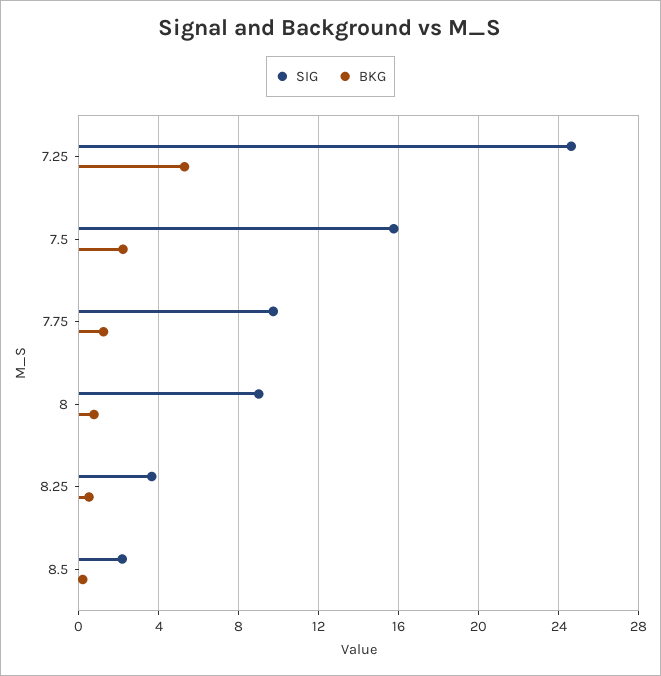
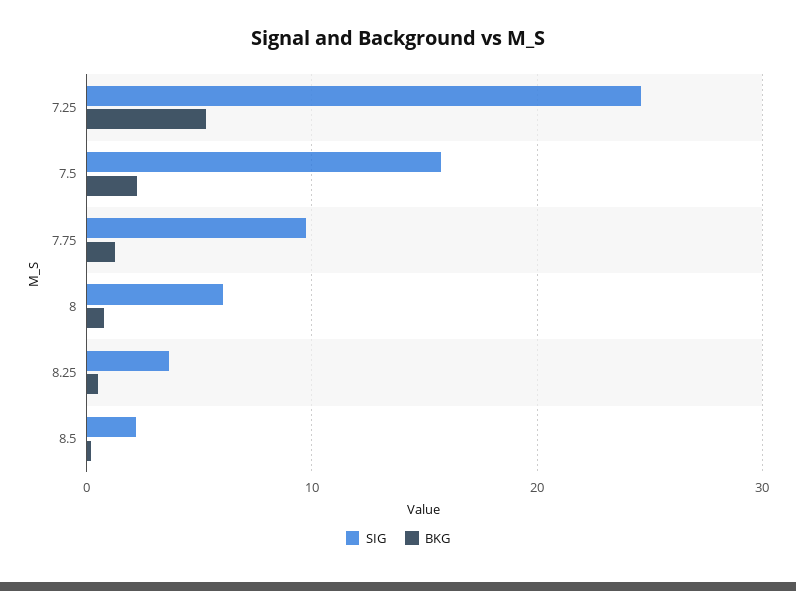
  {
    "SIG": {
      "7.25": 24.5,
      "7.5": 15.5,
      "7.75": 9.5,
-     "8": 9,
+     "8": 6,
      "8.25": 3.5,
      "8.5": 2
    },
    "BKG": {
      "7.25": 5.5,
      "7.5": 2,
      "7.75": 1,
      "8": 1,
      "8.25": 0.5,
      "8.5": 0
    }
  }

